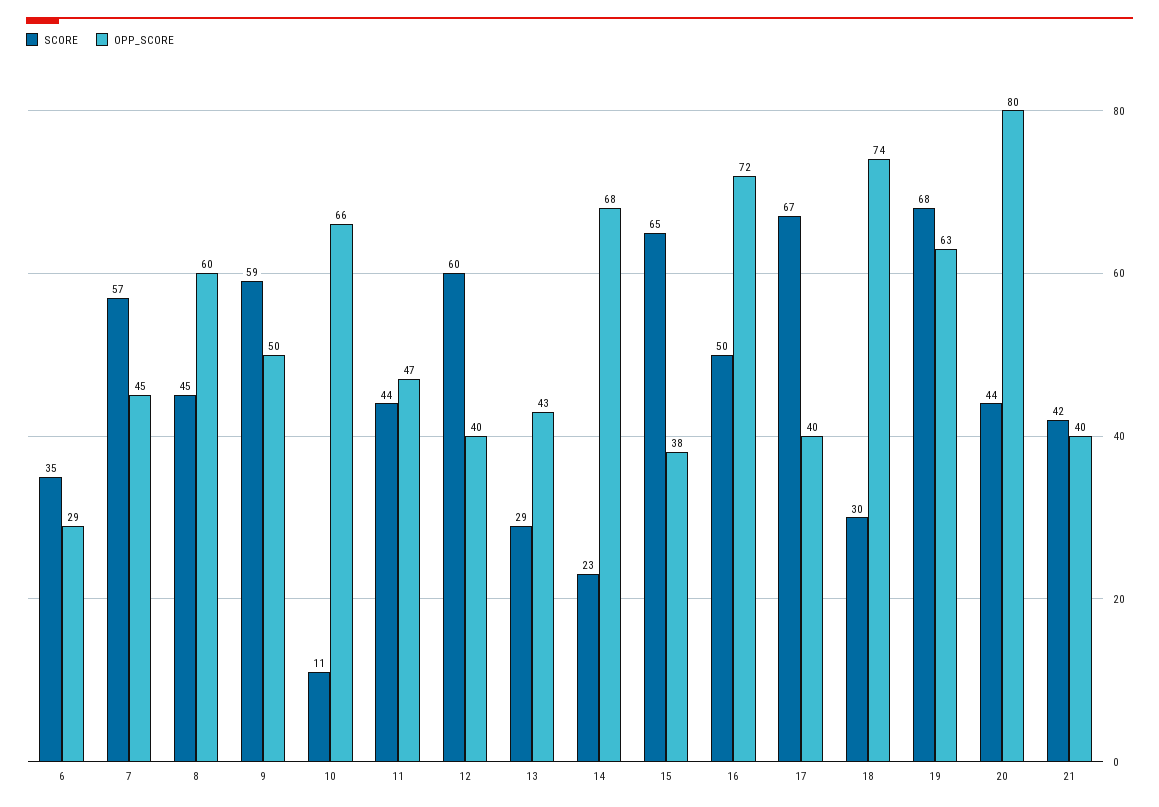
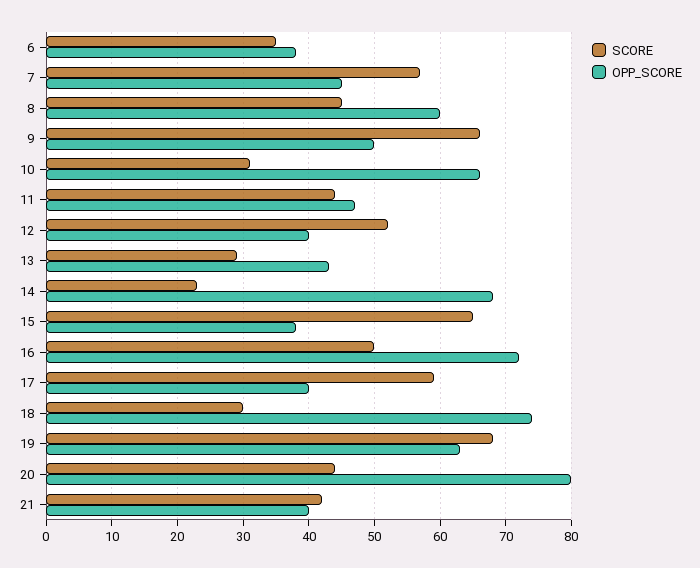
  {
    "SCORE": {
      "6": 35,
      "7": 57,
      "8": 45,
-     "9": 59,
+     "9": 66,
-     "10": 11,
+     "10": 31,
      "11": 44,
-     "12": 60,
+     "12": 52,
      "13": 29,
      "14": 23,
      "15": 65,
      "16": 50,
-     "17": 67,
+     "17": 59,
      "18": 30,
      "19": 68,
      "20": 44,
      "21": 42
    },
    "OPP_SCORE": {
-     "6": 29,
+     "6": 38,
      "7": 45,
      "8": 60,
      "9": 50,
      "10": 66,
      "11": 47,
      "12": 40,
      "13": 43,
      "14": 68,
      "15": 38,
      "16": 72,
      "17": 40,
      "18": 74,
      "19": 63,
      "20": 80,
      "21": 40
    }
  }

